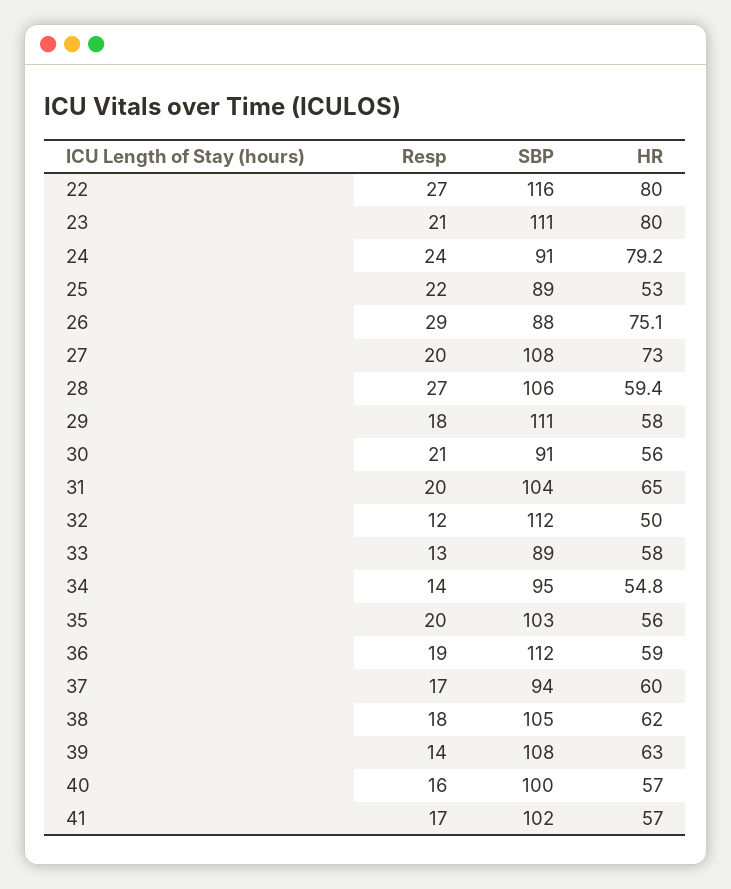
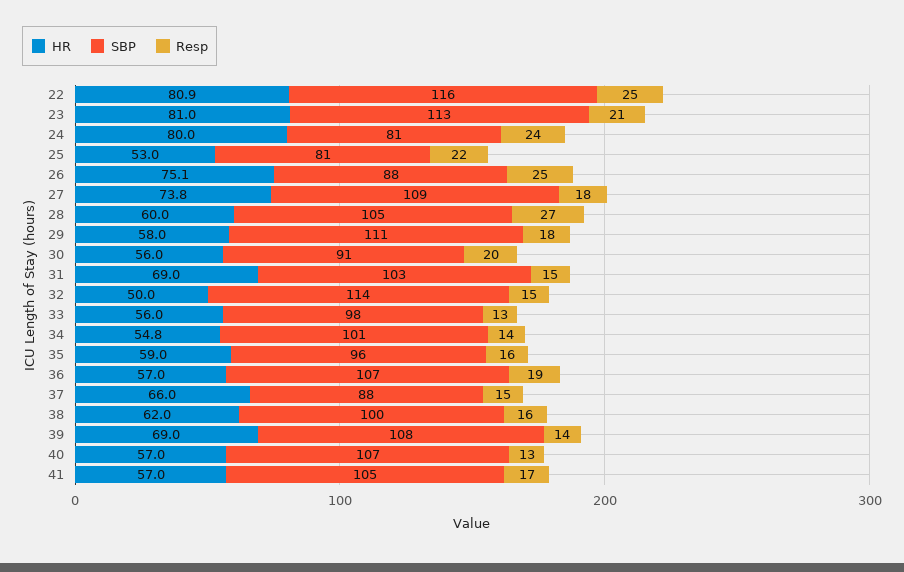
  {
    "Resp": {
-     "22": 27,
+     "22": 25,
      "23": 21,
      "24": 24,
      "25": 22,
-     "26": 29,
+     "26": 25,
-     "27": 20,
+     "27": 18,
      "28": 27,
      "29": 18,
-     "30": 21,
+     "30": 20,
-     "31": 20,
+     "31": 15,
-     "32": 12,
+     "32": 15,
      "33": 13,
      "34": 14,
-     "35": 20,
+     "35": 16,
      "36": 19,
-     "37": 17,
+     "37": 15,
-     "38": 18,
+     "38": 16,
      "39": 14,
-     "40": 16,
+     "40": 13,
      "41": 17
    },
    "SBP": {
      "22": 116,
-     "23": 111,
+     "23": 113,
-     "24": 91,
+     "24": 81,
-     "25": 89,
+     "25": 81,
      "26": 88,
-     "27": 108,
+     "27": 109,
-     "28": 106,
+     "28": 105,
      "29": 111,
      "30": 91,
-     "31": 104,
+     "31": 103,
-     "32": 112,
+     "32": 114,
-     "33": 89,
+     "33": 98,
-     "34": 95,
+     "34": 101,
-     "35": 103,
+     "35": 96,
-     "36": 112,
+     "36": 107,
-     "37": 94,
+     "37": 88,
-     "38": 105,
+     "38": 100,
      "39": 108,
-     "40": 100,
+     "40": 107,
-     "41": 102
+     "41": 105
    },
    "HR": {
-     "22": 80,
+     "22": 80.9,
-     "23": 80,
+     "23": 81,
-     "24": 79.2,
+     "24": 80,
      "25": 53,
      "26": 75.1,
-     "27": 73,
+     "27": 73.8,
-     "28": 59.4,
+     "28": 60,
      "29": 58,
      "30": 56,
-     "31": 65,
+     "31": 69,
      "32": 50,
-     "33": 58,
+     "33": 56,
      "34": 54.8,
-     "35": 56,
+     "35": 59,
-     "36": 59,
+     "36": 57,
-     "37": 60,
+     "37": 66,
      "38": 62,
-     "39": 63,
+     "39": 69,
      "40": 57,
      "41": 57
    }
  }

